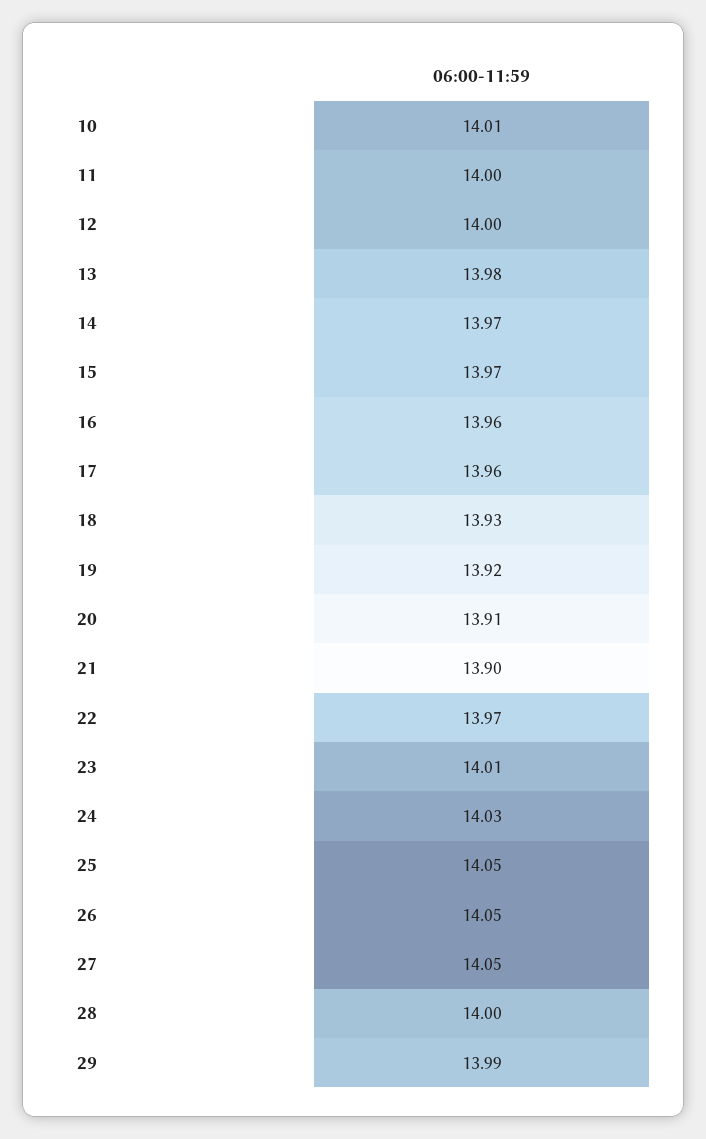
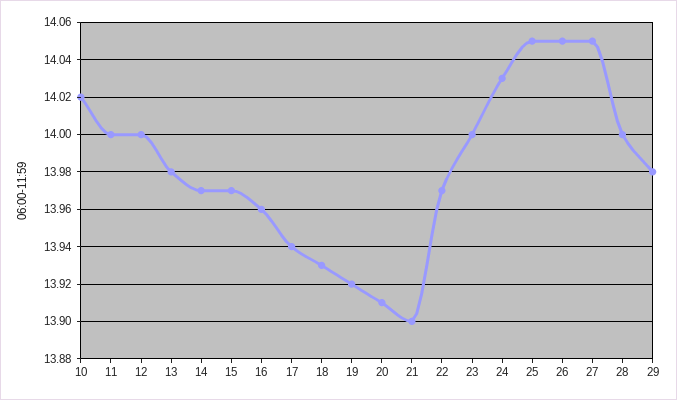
  {
-   "10": 14.01,
+   "10": 14.02,
    "11": 14,
    "12": 14,
    "13": 13.98,
    "14": 13.97,
    "15": 13.97,
    "16": 13.96,
-   "17": 13.96,
+   "17": 13.94,
    "18": 13.93,
    "19": 13.92,
    "20": 13.91,
    "21": 13.9,
    "22": 13.97,
-   "23": 14.01,
+   "23": 14,
    "24": 14.03,
    "25": 14.05,
    "26": 14.05,
    "27": 14.05,
    "28": 14,
-   "29": 13.99
+   "29": 13.98
  }

